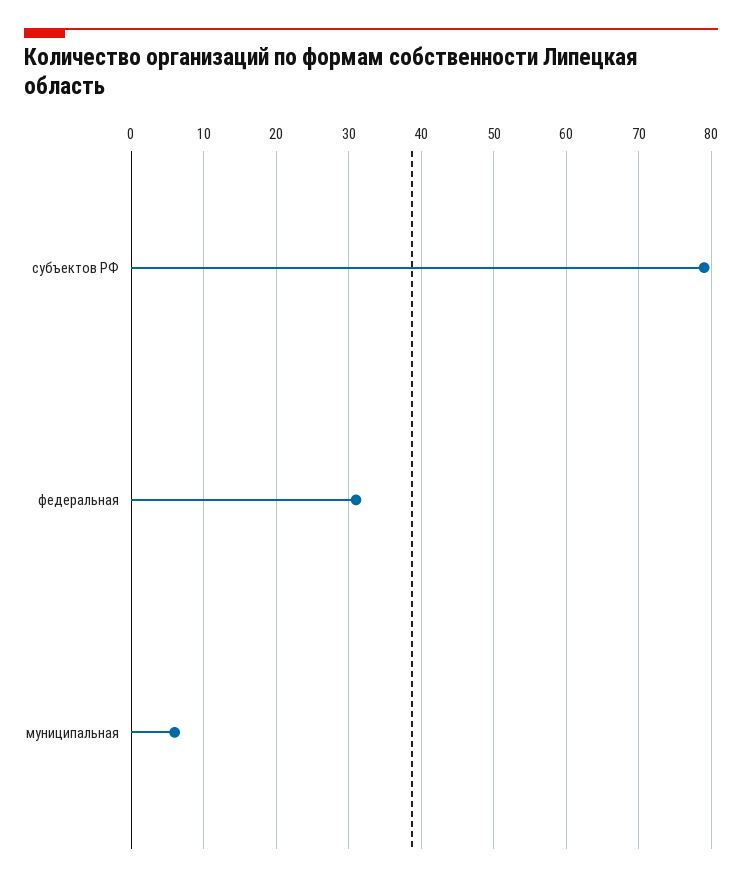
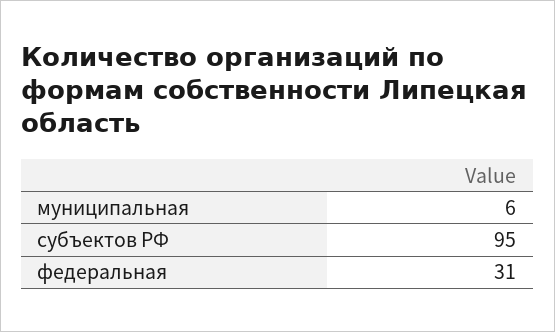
  {
-   "субъектов РФ": 79,
+   "субъектов РФ": 95,
    "федеральная": 31,
    "муниципальная": 6
  }

